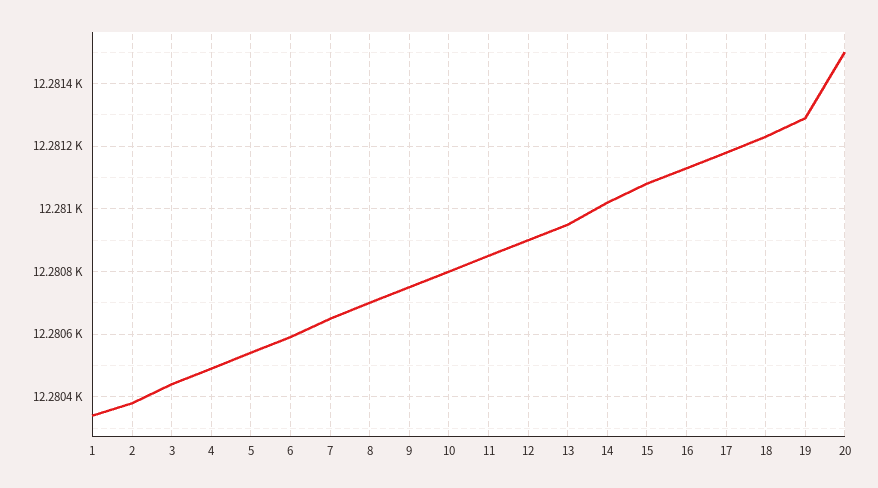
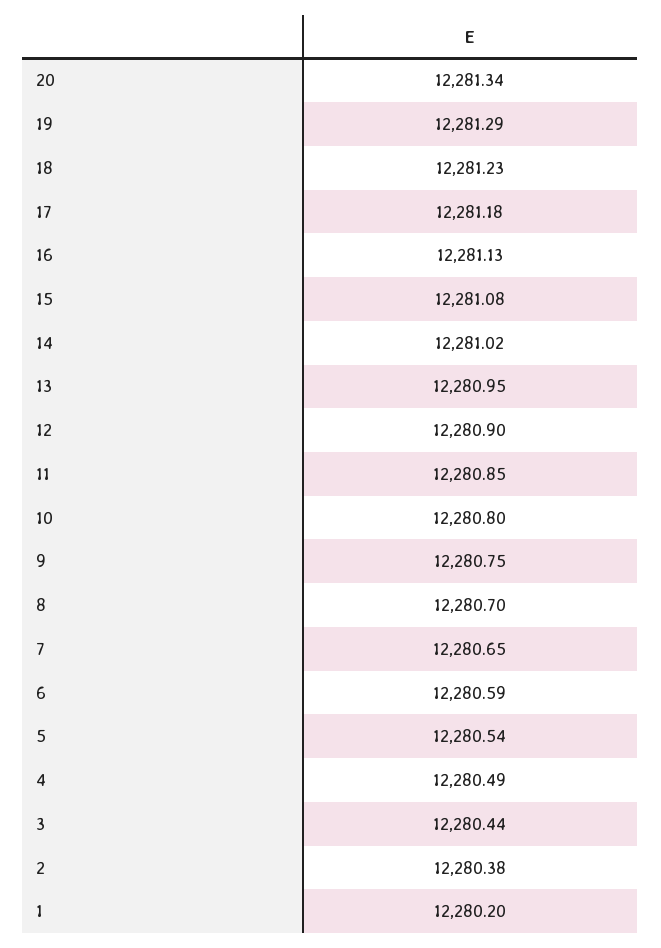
  {
-   "1": 12280.35,
+   "1": 12280.2,
    "2": 12280.38,
    "3": 12280.44,
    "4": 12280.49,
    "5": 12280.54,
    "6": 12280.59,
    "7": 12280.65,
    "8": 12280.7,
    "9": 12280.75,
    "10": 12280.8,
    "11": 12280.85,
    "12": 12280.9,
    "13": 12280.95,
    "14": 12281.02,
    "15": 12281.08,
    "16": 12281.13,
    "17": 12281.18,
    "18": 12281.23,
    "19": 12281.29,
-   "20": 12281.5
+   "20": 12281.34
  }

